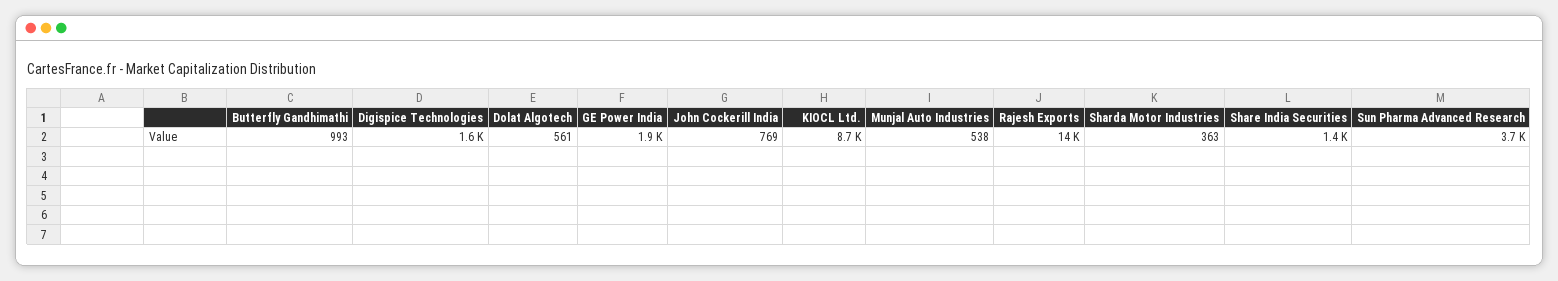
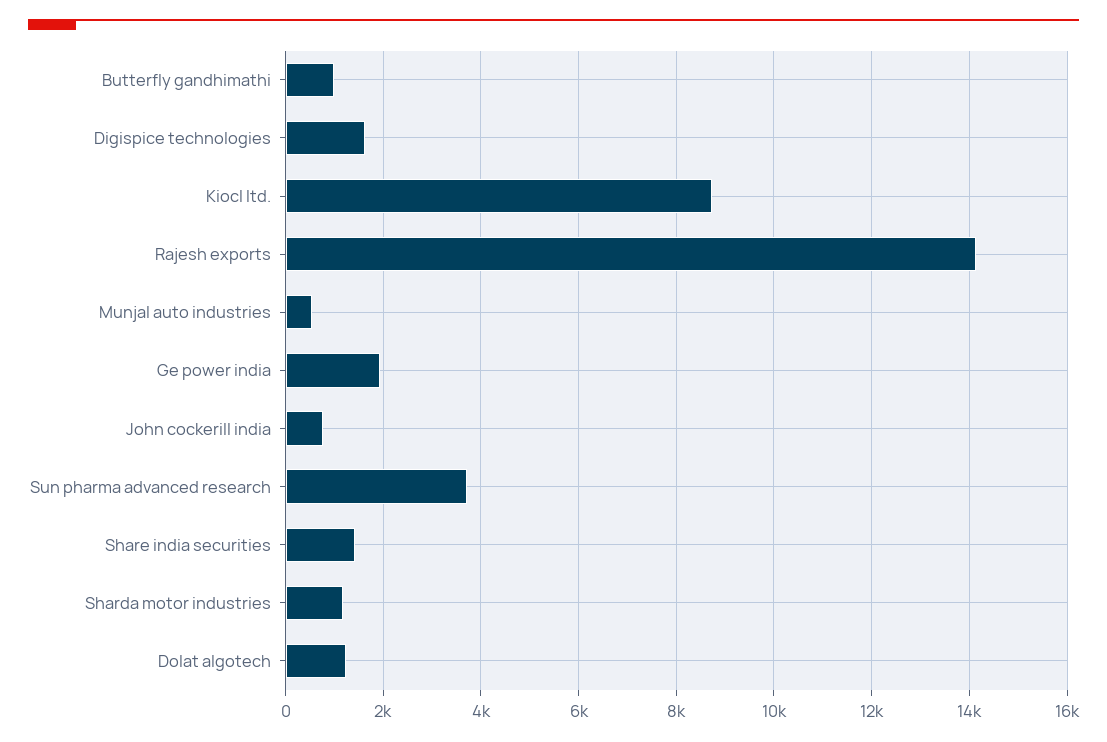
  {
    "Butterfly Gandhimathi": 993,
    "Digispice Technologies": 1600,
-   "Dolat Algotech": 561,
+   "Dolat Algotech": 1200,
    "GE Power India": 1900,
    "John Cockerill India": 769,
    "KIOCL Ltd.": 8700,
    "Munjal Auto Industries": 538,
    "Rajesh Exports": 14000,
-   "Sharda Motor Industries": 363,
+   "Sharda Motor Industries": 1200,
    "Share India Securities": 1400,
    "Sun Pharma Advanced Research": 3700
  }

